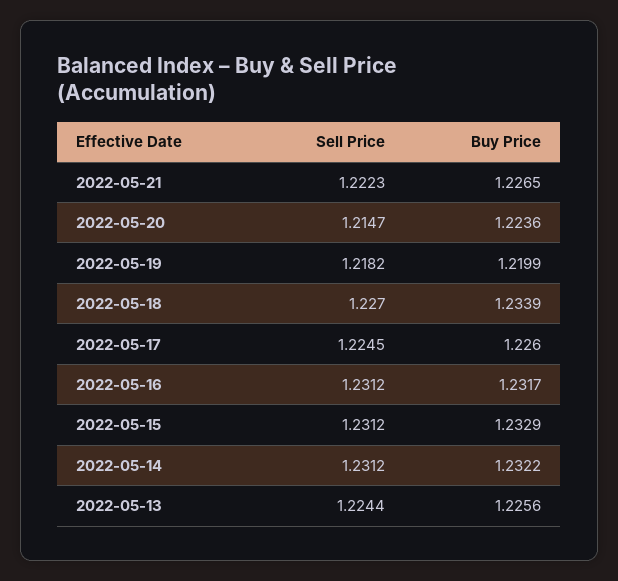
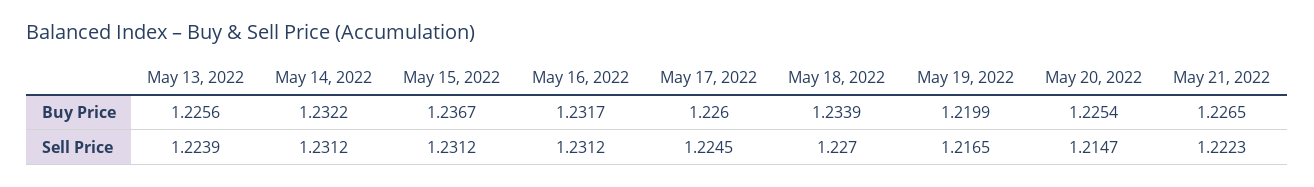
  {
    "Sell Price": {
      "2022-05-21": 1.2223,
      "2022-05-20": 1.2147,
-     "2022-05-19": 1.2182,
+     "2022-05-19": 1.2165,
      "2022-05-18": 1.227,
      "2022-05-17": 1.2245,
      "2022-05-16": 1.2312,
      "2022-05-15": 1.2312,
      "2022-05-14": 1.2312,
-     "2022-05-13": 1.2244
+     "2022-05-13": 1.2239
    },
    "Buy Price": {
      "2022-05-21": 1.2265,
-     "2022-05-20": 1.2236,
+     "2022-05-20": 1.2254,
      "2022-05-19": 1.2199,
      "2022-05-18": 1.2339,
      "2022-05-17": 1.226,
      "2022-05-16": 1.2317,
-     "2022-05-15": 1.2329,
+     "2022-05-15": 1.2367,
      "2022-05-14": 1.2322,
      "2022-05-13": 1.2256
    }
  }

